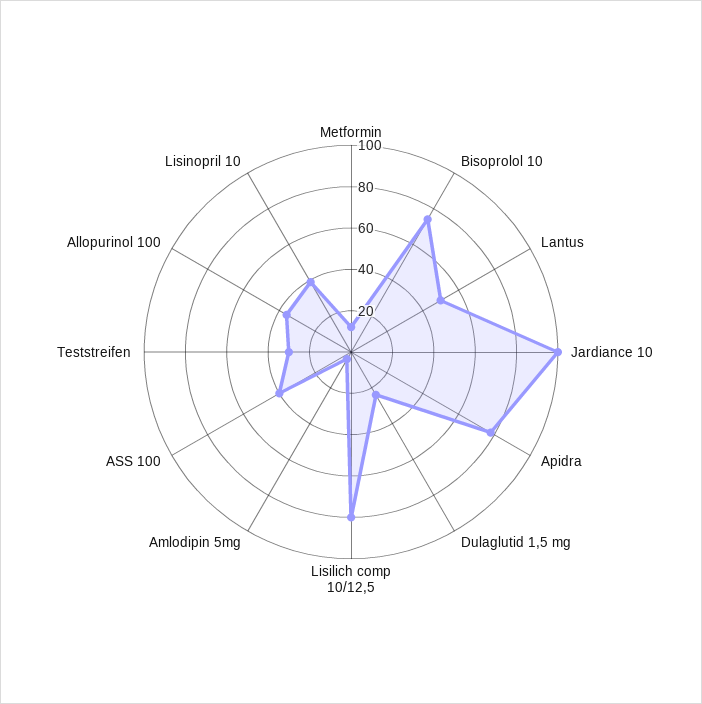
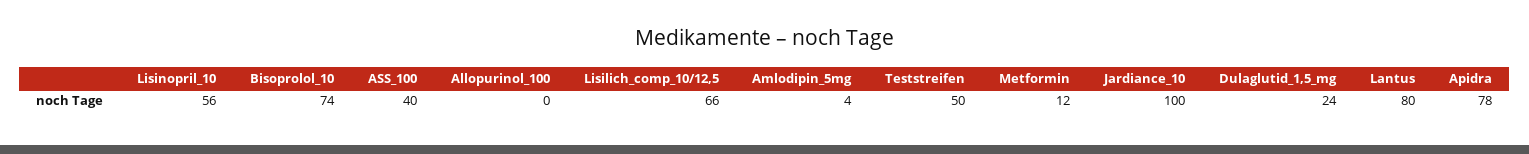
  {
    "Metformin": 12,
    "Bisoprolol 10": 74,
-   "Lantus": 50,
+   "Lantus": 80,
    "Jardiance 10": 100,
    "Apidra": 78,
    "Dulaglutid 1,5 mg": 24,
-   "Lisilich comp 10/12,5": 80,
+   "Lisilich comp 10/12,5": 66,
    "Amlodipin 5mg": 4,
    "ASS 100": 40,
-   "Teststreifen": 30,
+   "Teststreifen": 50,
-   "Allopurinol 100": 35,
+   "Allopurinol 100": 0,
-   "Lisinopril 10": 40
+   "Lisinopril 10": 56
  }

